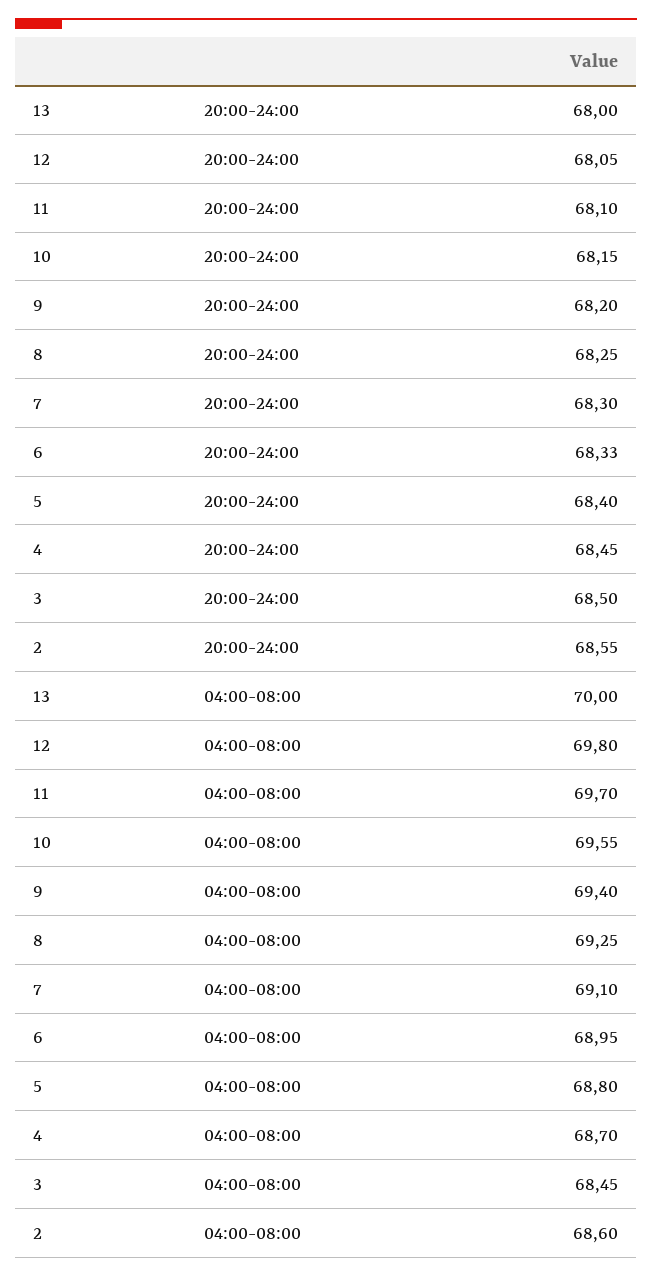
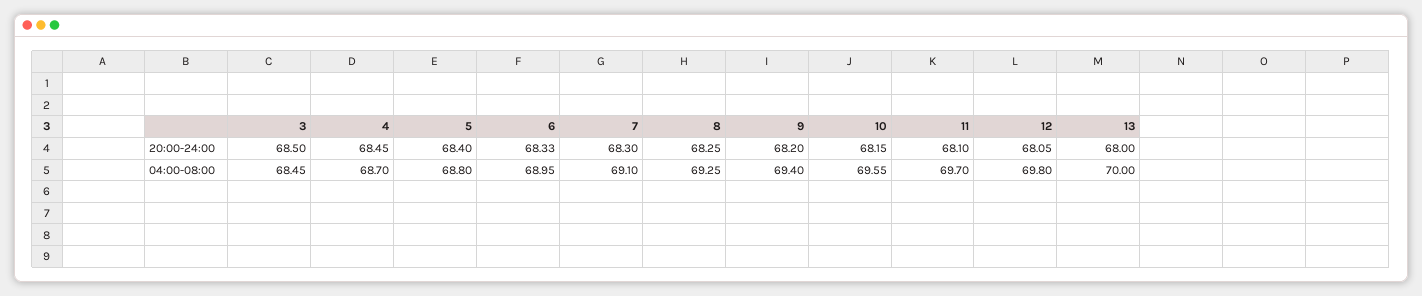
  {
    "13": {
      "20:00-24:00": 68,
      "04:00-08:00": 70
    },
    "12": {
      "20:00-24:00": 68.05,
      "04:00-08:00": 69.8
    },
    "11": {
      "20:00-24:00": 68.1,
      "04:00-08:00": 69.7
    },
    "10": {
      "20:00-24:00": 68.15,
      "04:00-08:00": 69.55
    },
    "9": {
      "20:00-24:00": 68.2,
      "04:00-08:00": 69.4
    },
    "8": {
      "20:00-24:00": 68.25,
      "04:00-08:00": 69.25
    },
    "7": {
      "20:00-24:00": 68.3,
      "04:00-08:00": 69.1
    },
    "6": {
      "20:00-24:00": 68.33,
      "04:00-08:00": 68.95
    },
    "5": {
      "20:00-24:00": 68.4,
      "04:00-08:00": 68.8
    },
    "4": {
      "20:00-24:00": 68.45,
      "04:00-08:00": 68.7
    },
    "3": {
      "20:00-24:00": 68.5,
      "04:00-08:00": 68.45
-   },
+   }
-   "2": {
-     "20:00-24:00": 68.55,
-     "04:00-08:00": 68.6
-   }
  }

